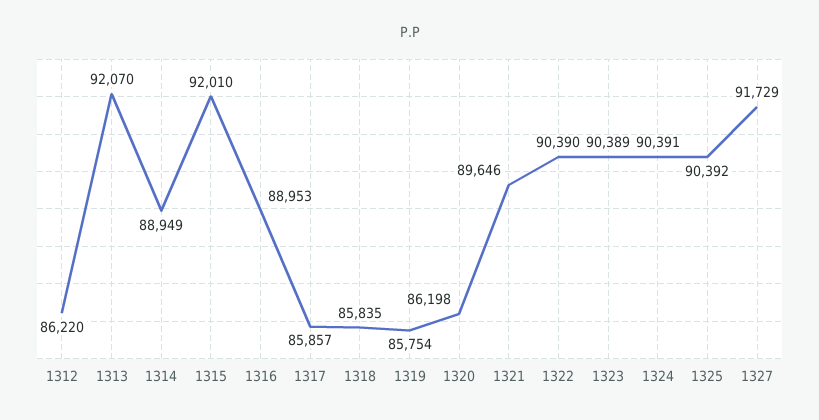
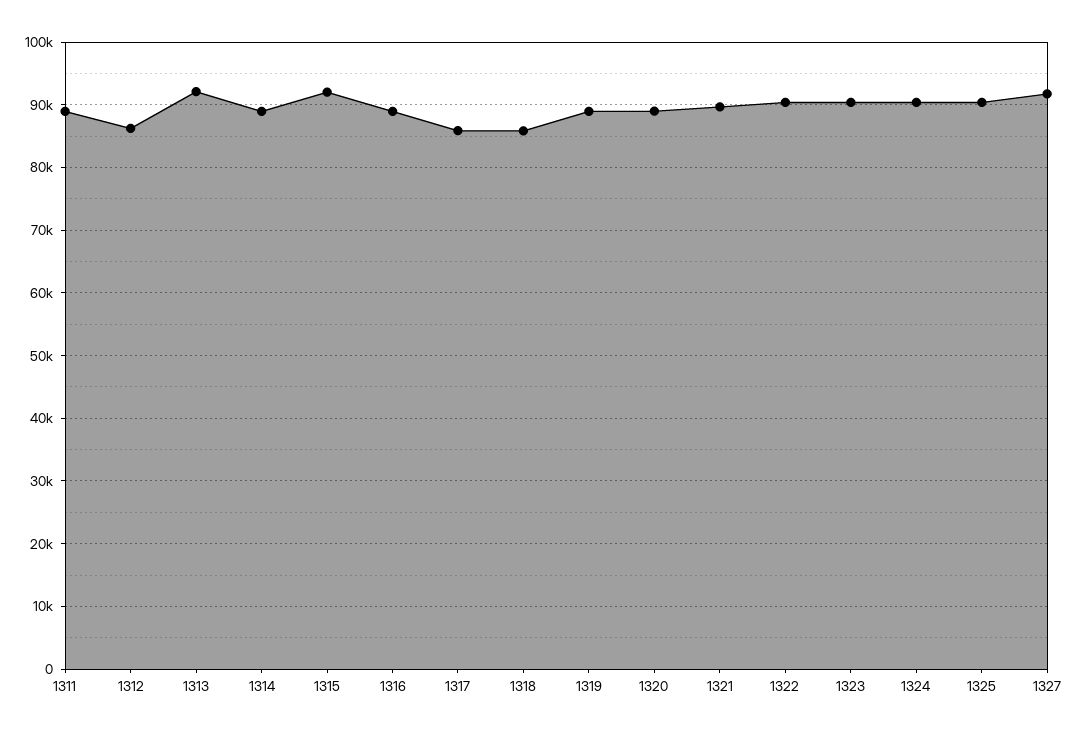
  {
    "1312": 86220,
    "1313": 92070,
    "1314": 88949,
    "1315": 92010,
    "1316": 88953,
    "1317": 85857,
    "1318": 85835,
-   "1319": 85754,
+   "1319": 89000,
-   "1320": 86198,
+   "1320": 89000,
    "1321": 89646,
    "1322": 90390,
    "1323": 90389,
    "1324": 90391,
    "1325": 90392,
-   "1327": 91729
+   "1327": 91729,
+   "1311": 89000
  }

